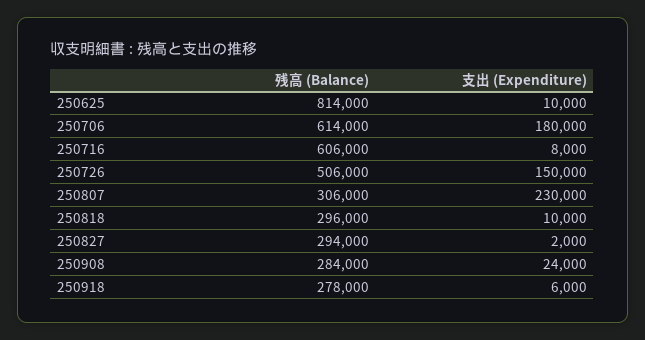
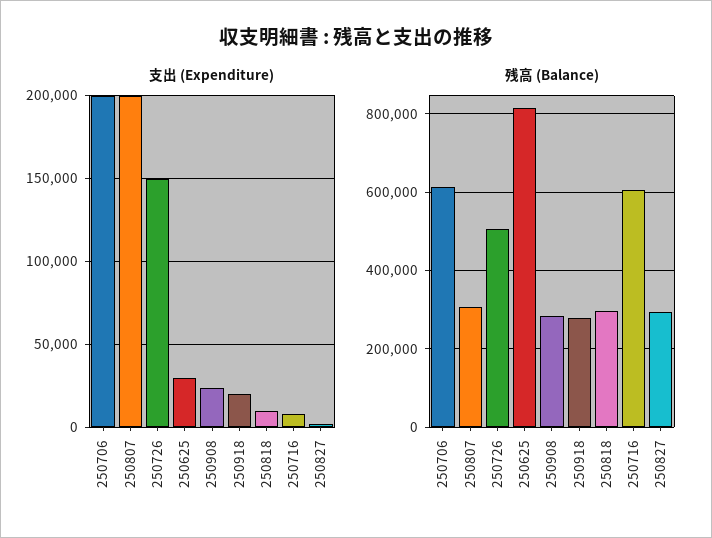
  {
    "残高 (Balance)": {
      "250625": 814000,
      "250706": 614000,
      "250716": 606000,
      "250726": 506000,
      "250807": 306000,
      "250818": 296000,
      "250827": 294000,
      "250908": 284000,
      "250918": 278000
    },
    "支出 (Expenditure)": {
-     "250625": 10000,
+     "250625": 30000,
-     "250706": 180000,
+     "250706": 200000,
      "250716": 8000,
      "250726": 150000,
-     "250807": 230000,
+     "250807": 200000,
      "250818": 10000,
      "250827": 2000,
      "250908": 24000,
-     "250918": 6000
+     "250918": 20000
    }
  }

